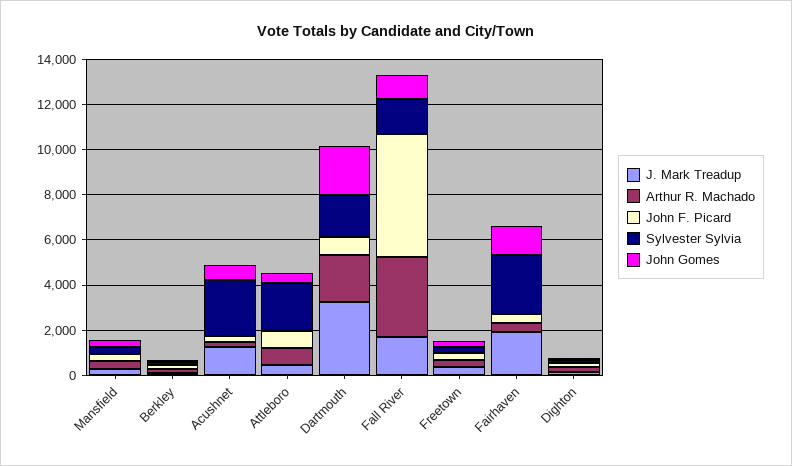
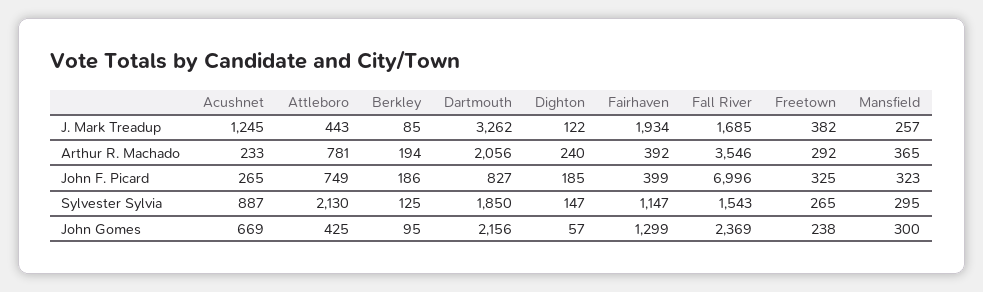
  {
    "J. Mark Treadup": {
      "Mansfield": 257,
      "Berkley": 85,
      "Acushnet": 1245,
      "Attleboro": 443,
      "Dartmouth": 3262,
      "Fall River": 1685,
      "Freetown": 382,
      "Fairhaven": 1934,
      "Dighton": 122
    },
    "Arthur R. Machado": {
      "Mansfield": 365,
      "Berkley": 194,
      "Acushnet": 233,
      "Attleboro": 781,
      "Dartmouth": 2056,
      "Fall River": 3546,
      "Freetown": 292,
      "Fairhaven": 392,
      "Dighton": 240
    },
    "John F. Picard": {
      "Mansfield": 323,
      "Berkley": 186,
      "Acushnet": 265,
      "Attleboro": 749,
      "Dartmouth": 827,
-     "Fall River": 5500,
+     "Fall River": 6996,
      "Freetown": 325,
      "Fairhaven": 399,
      "Dighton": 185
    },
    "Sylvester Sylvia": {
      "Mansfield": 295,
      "Berkley": 125,
-     "Acushnet": 2500,
+     "Acushnet": 887,
      "Attleboro": 2130,
      "Dartmouth": 1850,
      "Fall River": 1543,
      "Freetown": 265,
-     "Fairhaven": 2500,
+     "Fairhaven": 1147,
      "Dighton": 147
    },
    "John Gomes": {
      "Mansfield": 300,
      "Berkley": 95,
      "Acushnet": 669,
      "Attleboro": 425,
      "Dartmouth": 2156,
-     "Fall River": 1000,
+     "Fall River": 2369,
      "Freetown": 238,
      "Fairhaven": 1299,
      "Dighton": 57
    }
  }

